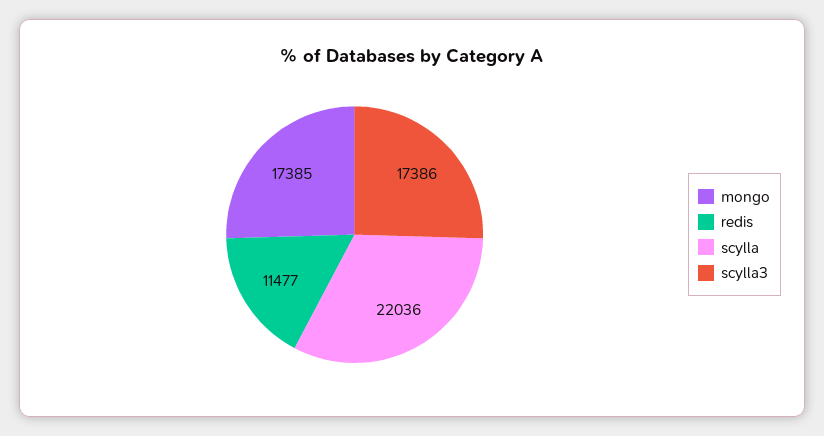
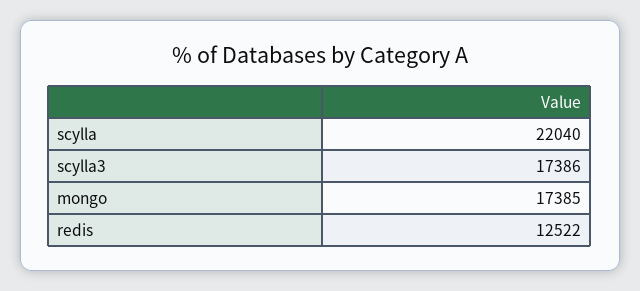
  {
    "mongo": 17385,
-   "redis": 11477,
+   "redis": 12522,
-   "scylla": 22036,
+   "scylla": 22040,
    "scylla3": 17386
  }

